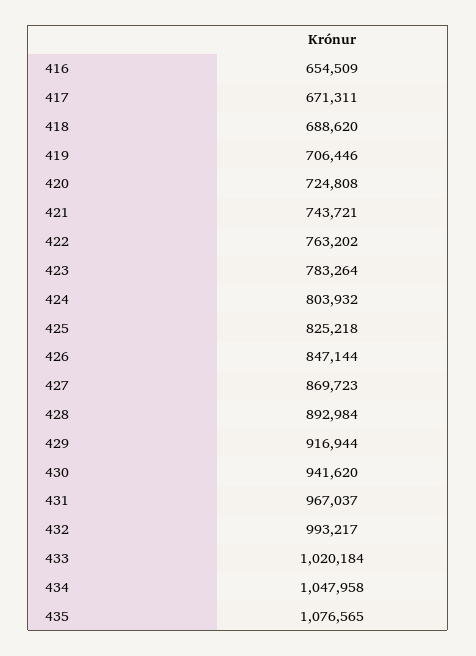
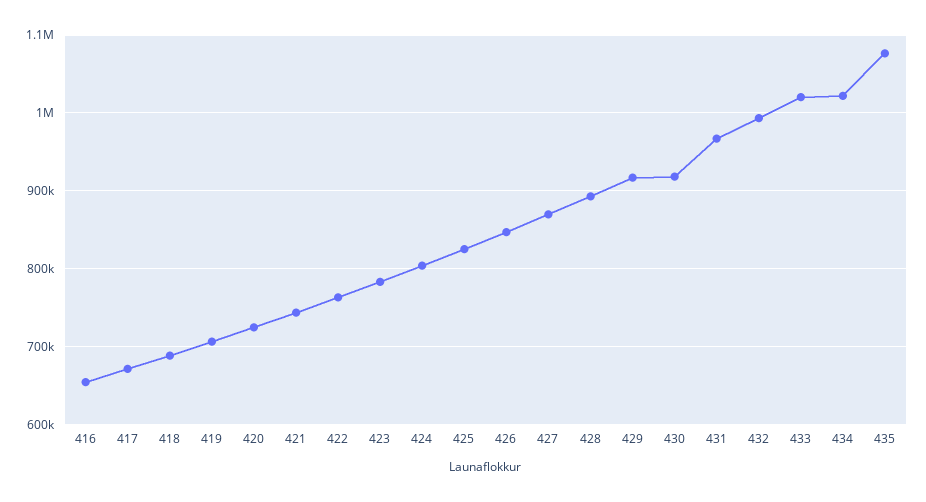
  {
    "416": 654509,
    "417": 671311,
    "418": 688620,
    "419": 706446,
    "420": 724808,
    "421": 743721,
    "422": 763202,
    "423": 783264,
    "424": 803932,
    "425": 825218,
    "426": 847144,
    "427": 869723,
    "428": 892984,
    "429": 916944,
-   "430": 941620,
+   "430": 920000,
    "431": 967037,
    "432": 993217,
    "433": 1020184,
-   "434": 1047958,
+   "434": 1020000,
    "435": 1076565
  }

